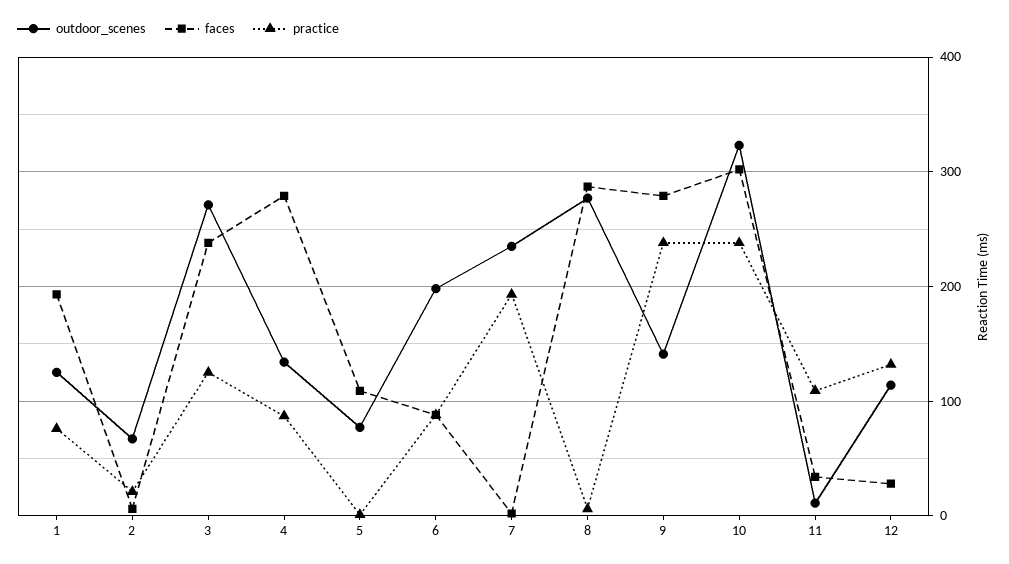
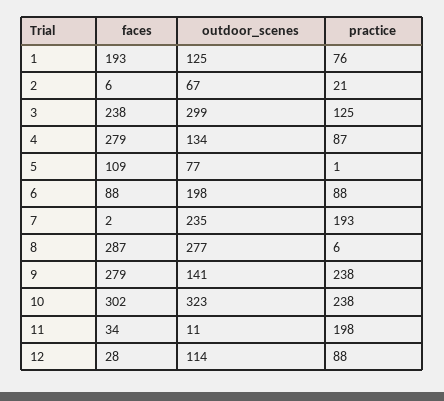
  {
    "outdoor_scenes": {
      "1": 125,
      "2": 67,
-     "3": 270,
+     "3": 299,
      "4": 134,
      "5": 77,
      "6": 198,
      "7": 235,
      "8": 277,
      "9": 141,
      "10": 323,
      "11": 11,
      "12": 114
    },
    "faces": {
      "1": 193,
      "2": 6,
      "3": 238,
      "4": 279,
      "5": 109,
      "6": 88,
      "7": 2,
      "8": 287,
      "9": 279,
      "10": 302,
      "11": 34,
      "12": 28
    },
    "practice": {
      "1": 76,
      "2": 21,
      "3": 125,
      "4": 87,
      "5": 1,
      "6": 88,
      "7": 193,
      "8": 6,
      "9": 238,
      "10": 238,
-     "11": 110,
+     "11": 198,
-     "12": 130
+     "12": 88
    }
  }

